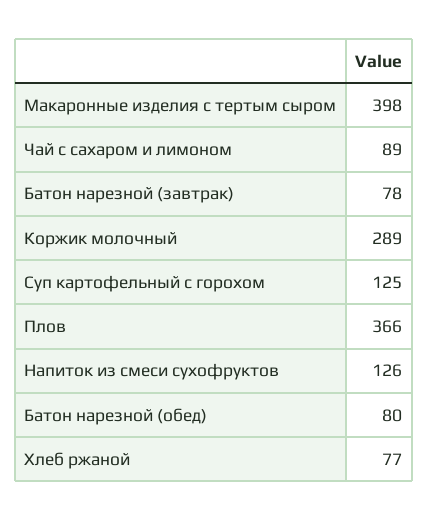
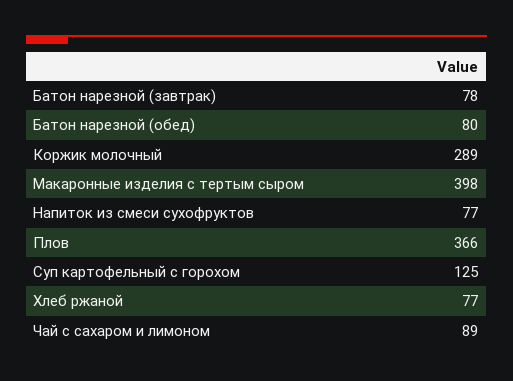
  {
    "Макаронные изделия с тертым сыром": 398,
    "Чай с сахаром и лимоном": 89,
    "Батон нарезной (завтрак)": 78,
    "Коржик молочный": 289,
    "Суп картофельный с горохом": 125,
    "Плов": 366,
-   "Напиток из смеси сухофруктов": 126,
+   "Напиток из смеси сухофруктов": 77,
    "Батон нарезной (обед)": 80,
    "Хлеб ржаной": 77
  }

